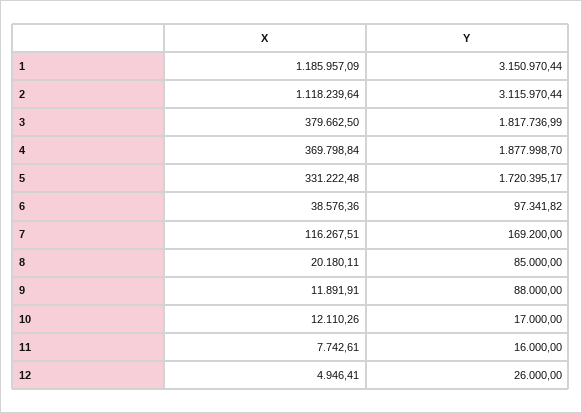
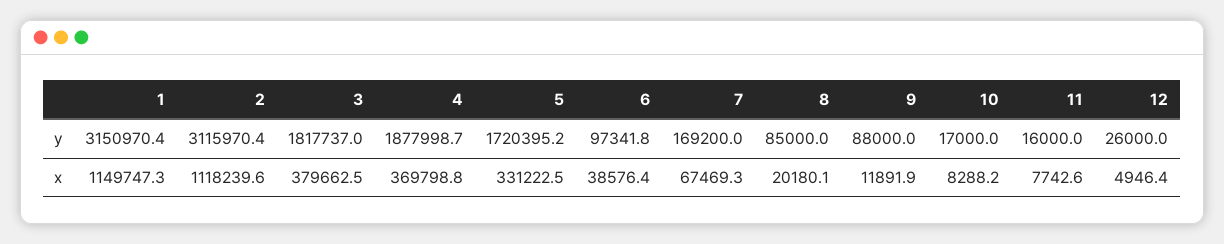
  {
    "X": {
-     "1": 1185957.09,
+     "1": 1149747.3,
      "2": 1118239.64,
      "3": 379662.5,
      "4": 369798.84,
      "5": 331222.48,
      "6": 38576.36,
-     "7": 116267.51,
+     "7": 67469.3,
      "8": 20180.11,
      "9": 11891.91,
-     "10": 12110.26,
+     "10": 8288.2,
      "11": 7742.61,
      "12": 4946.41
    },
    "Y": {
      "1": 3150970.44,
      "2": 3115970.44,
      "3": 1817736.99,
      "4": 1877998.7,
      "5": 1720395.17,
      "6": 97341.82,
      "7": 169200,
      "8": 85000,
      "9": 88000,
      "10": 17000,
      "11": 16000,
      "12": 26000
    }
  }

